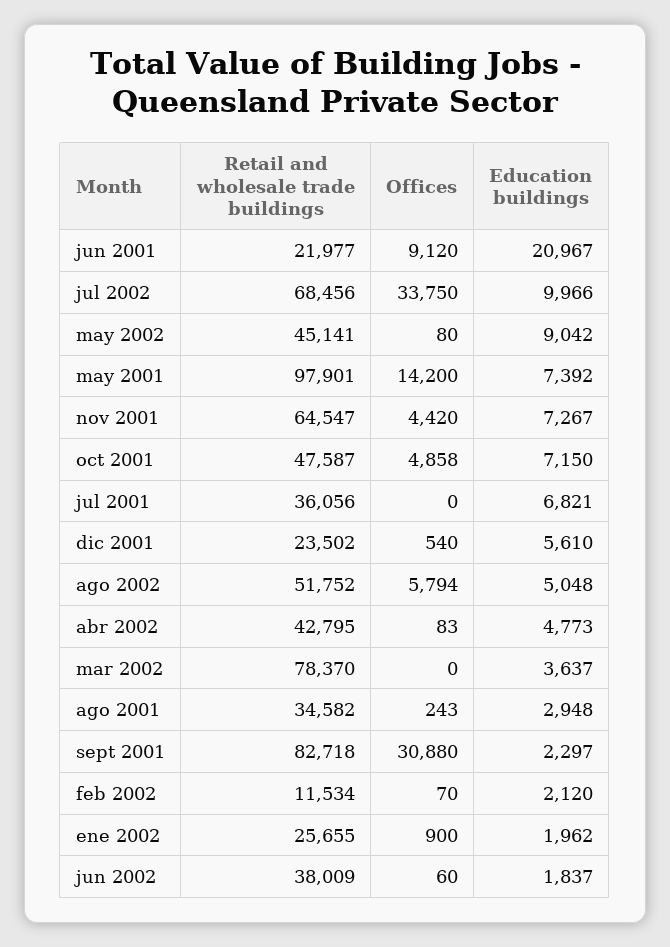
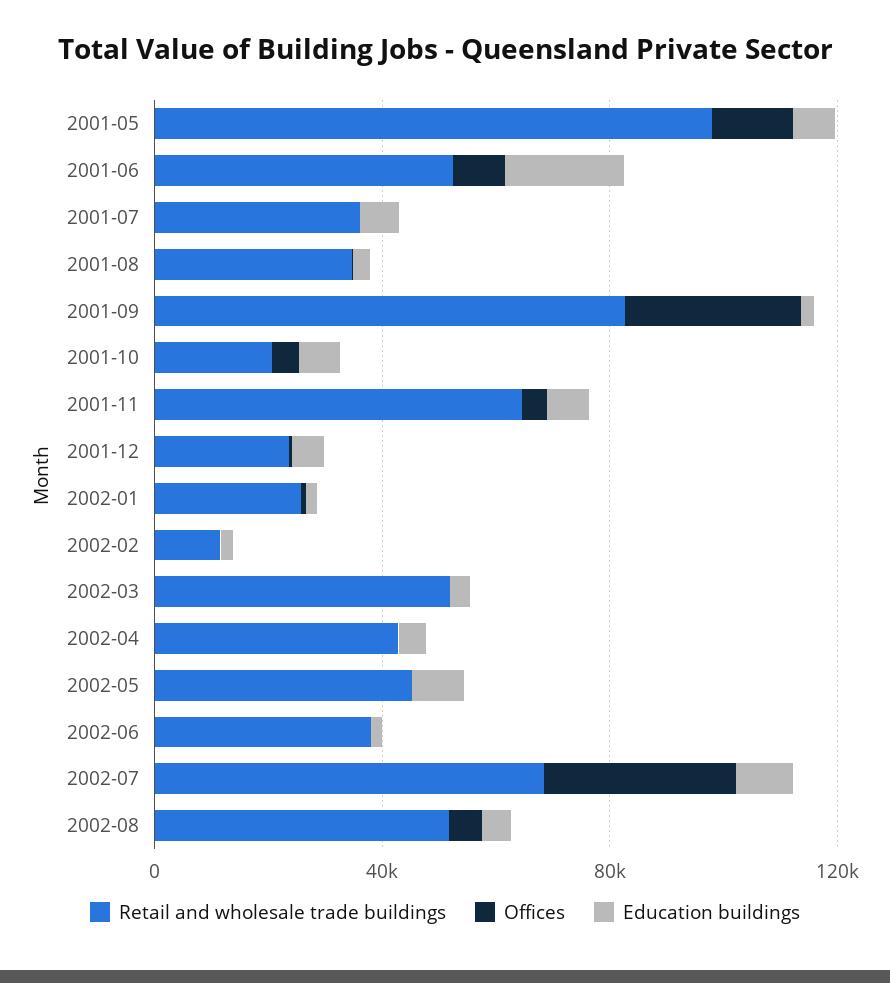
  {
    "Retail and wholesale trade buildings": {
-     "jun 2001": 21977,
+     "jun 2001": 50000,
      "jul 2002": 68456,
      "may 2002": 45141,
      "may 2001": 97901,
      "nov 2001": 64547,
-     "oct 2001": 47587,
+     "oct 2001": 20000,
      "jul 2001": 36056,
      "dic 2001": 23502,
      "ago 2002": 51752,
      "abr 2002": 42795,
-     "mar 2002": 78370,
+     "mar 2002": 50000,
      "ago 2001": 34582,
      "sept 2001": 82718,
      "feb 2002": 11534,
      "ene 2002": 25655,
      "jun 2002": 38009
    },
    "Offices": {
      "jun 2001": 9120,
      "jul 2002": 33750,
      "may 2002": 80,
      "may 2001": 14200,
      "nov 2001": 4420,
      "oct 2001": 4858,
      "jul 2001": 0,
      "dic 2001": 540,
      "ago 2002": 5794,
      "abr 2002": 83,
      "mar 2002": 0,
      "ago 2001": 243,
      "sept 2001": 30880,
      "feb 2002": 70,
      "ene 2002": 900,
      "jun 2002": 60
    },
    "Education buildings": {
      "jun 2001": 20967,
      "jul 2002": 9966,
      "may 2002": 9042,
      "may 2001": 7392,
      "nov 2001": 7267,
      "oct 2001": 7150,
      "jul 2001": 6821,
      "dic 2001": 5610,
      "ago 2002": 5048,
      "abr 2002": 4773,
      "mar 2002": 3637,
      "ago 2001": 2948,
      "sept 2001": 2297,
      "feb 2002": 2120,
      "ene 2002": 1962,
      "jun 2002": 1837
    }
  }

